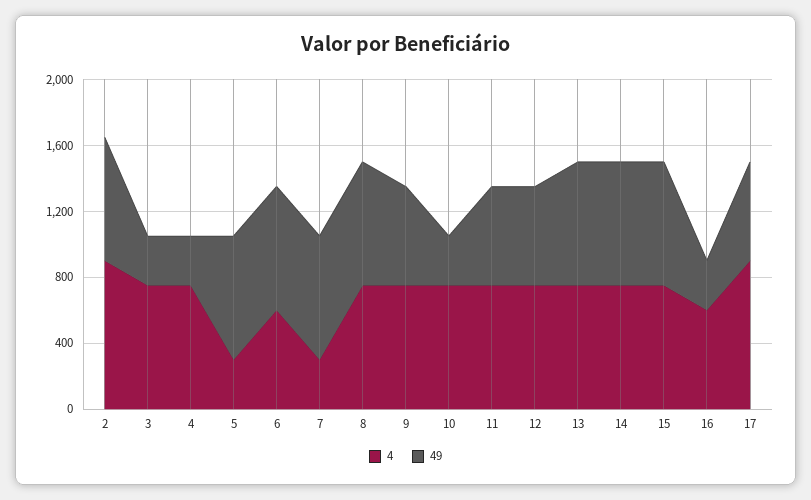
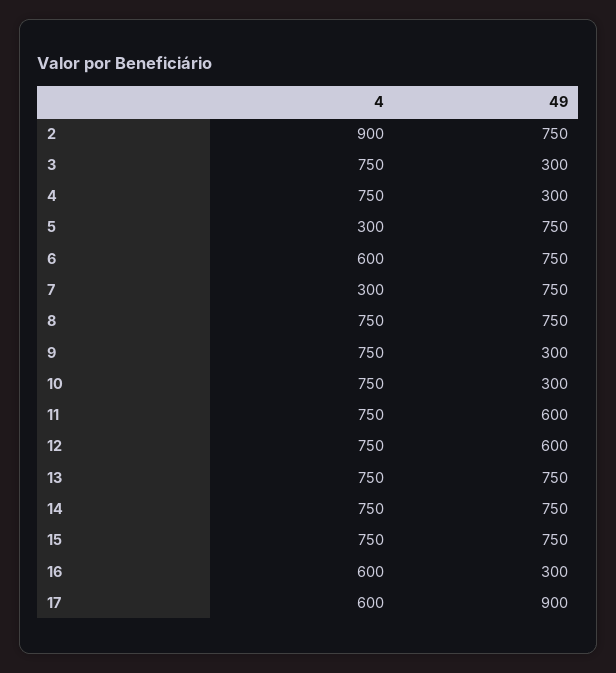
  {
    "4": {
      "2": 900,
      "3": 750,
      "4": 750,
      "5": 300,
      "6": 600,
      "7": 300,
      "8": 750,
      "9": 750,
      "10": 750,
      "11": 750,
      "12": 750,
      "13": 750,
      "14": 750,
      "15": 750,
      "16": 600,
-     "17": 900
+     "17": 600
    },
    "49": {
      "2": 750,
      "3": 300,
      "4": 300,
      "5": 750,
      "6": 750,
      "7": 750,
      "8": 750,
-     "9": 600,
+     "9": 300,
      "10": 300,
      "11": 600,
      "12": 600,
      "13": 750,
      "14": 750,
      "15": 750,
      "16": 300,
-     "17": 600
+     "17": 900
    }
  }

